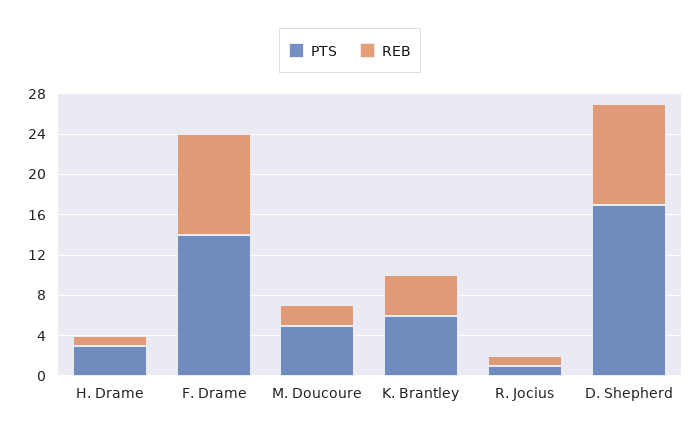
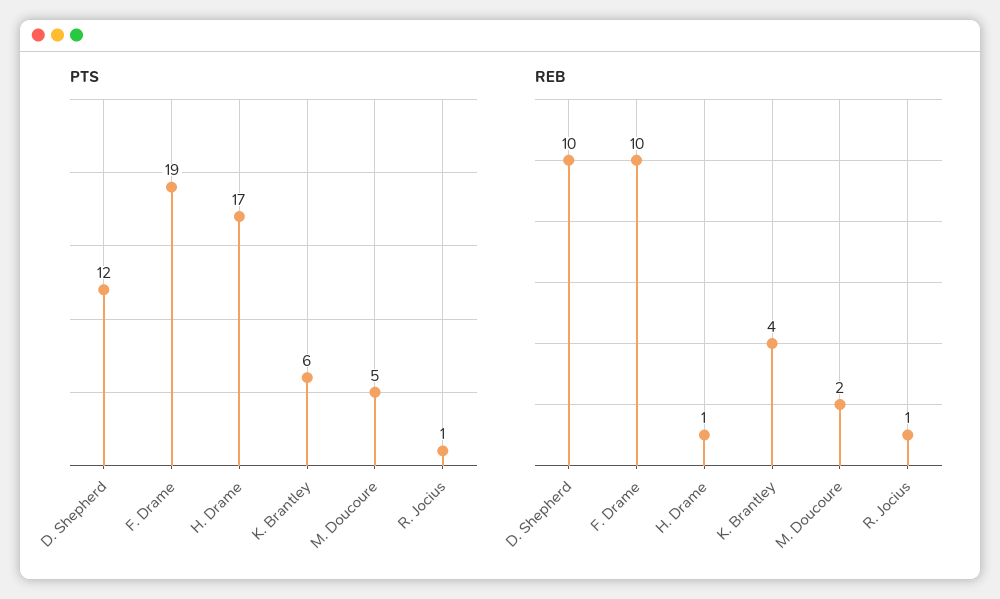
  {
    "PTS": {
-     "H. Drame": 3,
+     "H. Drame": 17,
-     "F. Drame": 14,
+     "F. Drame": 19,
      "M. Doucoure": 5,
      "K. Brantley": 6,
      "R. Jocius": 1,
-     "D. Shepherd": 17
+     "D. Shepherd": 12
    },
    "REB": {
      "H. Drame": 1,
      "F. Drame": 10,
      "M. Doucoure": 2,
      "K. Brantley": 4,
      "R. Jocius": 1,
      "D. Shepherd": 10
    }
  }

